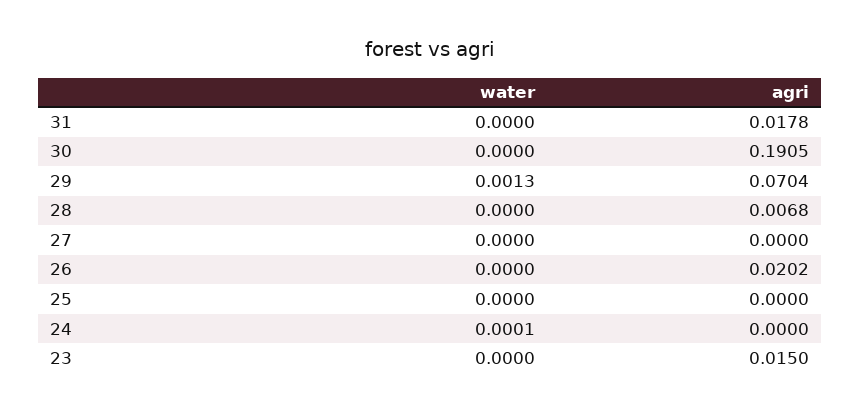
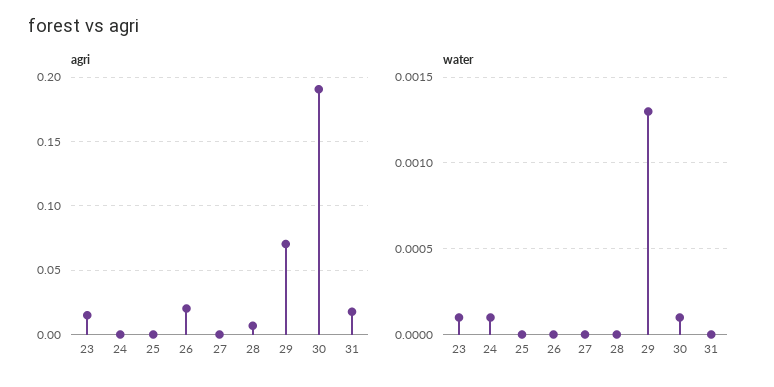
  {
    "water": {
      "31": 0,
-     "30": 0,
+     "30": 0.0001,
      "29": 0.0013,
      "28": 0,
      "27": 0,
      "26": 0,
      "25": 0,
      "24": 0.0001,
-     "23": 0
+     "23": 0.0001
    },
    "agri": {
      "31": 0.0178,
      "30": 0.1905,
      "29": 0.0704,
      "28": 0.0068,
      "27": 0,
      "26": 0.0202,
      "25": 0,
      "24": 0,
      "23": 0.015
    }
  }

